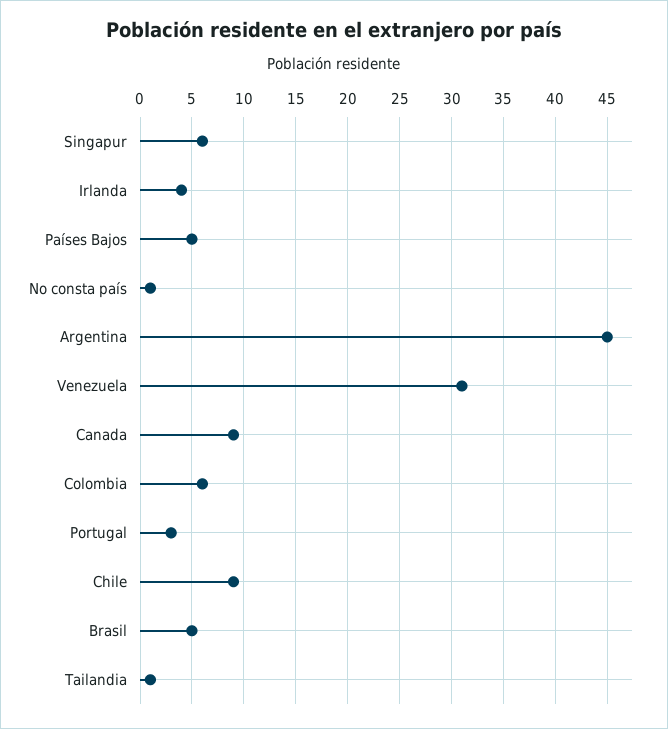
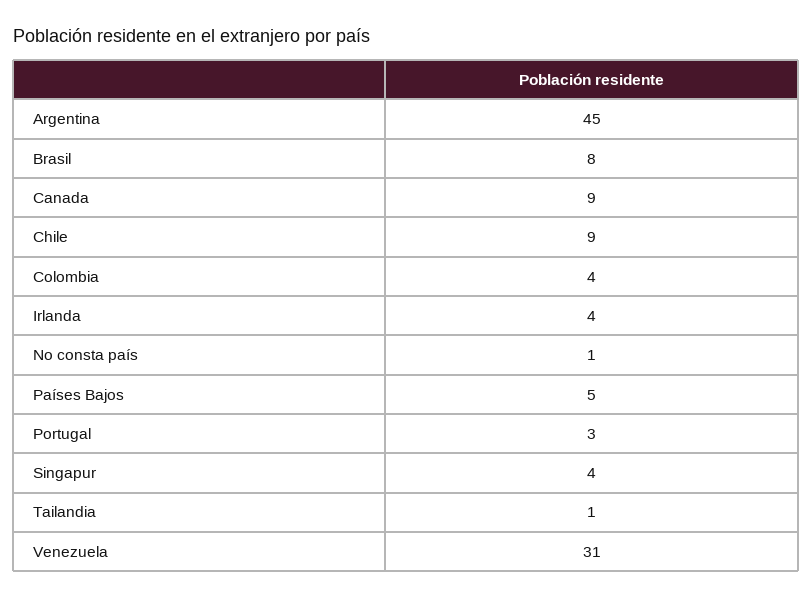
  {
-   "Singapur": 6,
+   "Singapur": 4,
    "Irlanda": 4,
    "Países Bajos": 5,
    "No consta país": 1,
    "Argentina": 45,
    "Venezuela": 31,
    "Canada": 9,
-   "Colombia": 6,
+   "Colombia": 4,
    "Portugal": 3,
    "Chile": 9,
-   "Brasil": 5,
+   "Brasil": 8,
    "Tailandia": 1
  }

